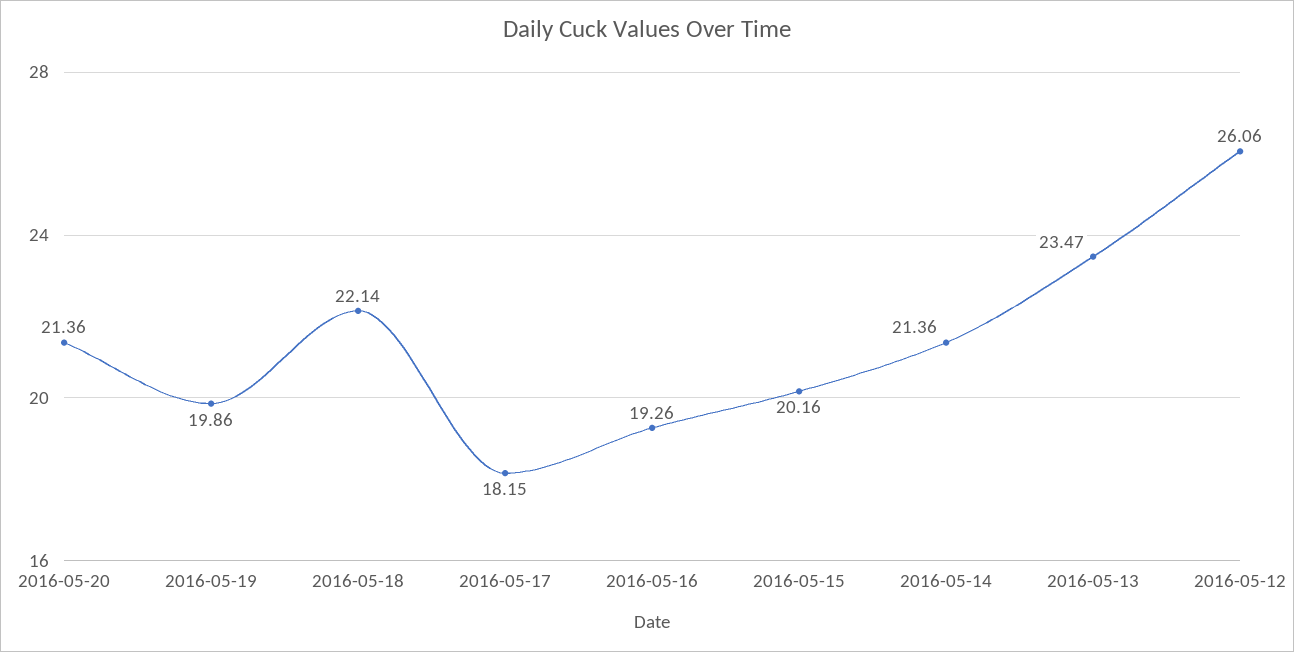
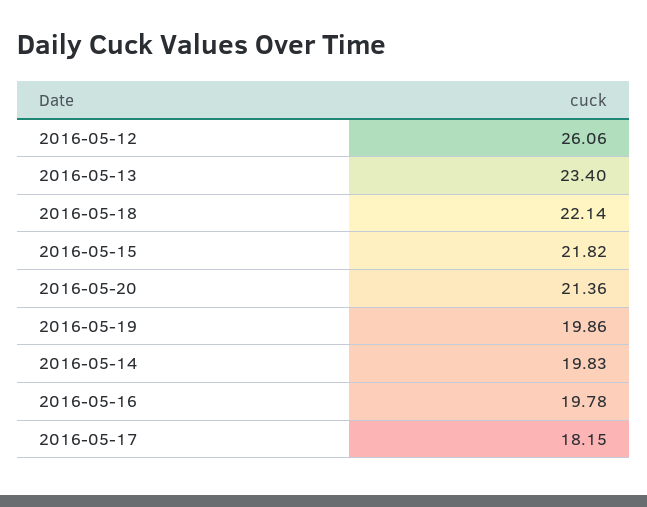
  {
    "2016-05-20": 21.36,
    "2016-05-19": 19.86,
    "2016-05-18": 22.14,
    "2016-05-17": 18.15,
-   "2016-05-16": 19.26,
+   "2016-05-16": 19.78,
-   "2016-05-15": 20.16,
+   "2016-05-15": 21.82,
-   "2016-05-14": 21.36,
+   "2016-05-14": 19.83,
-   "2016-05-13": 23.47,
+   "2016-05-13": 23.4,
    "2016-05-12": 26.06
  }

